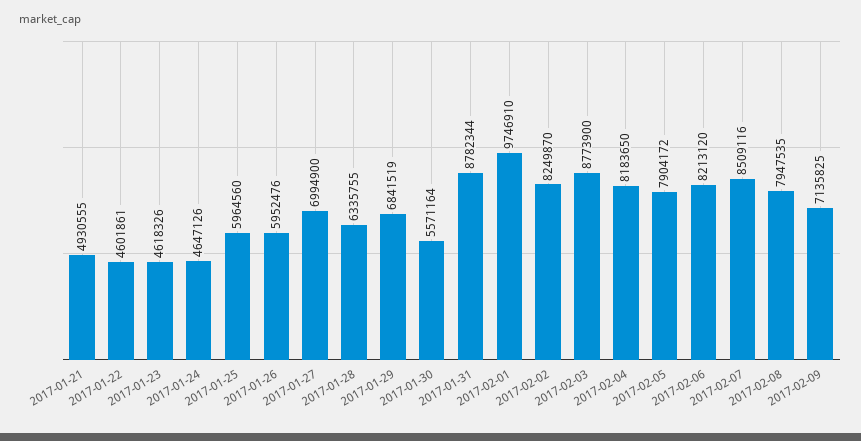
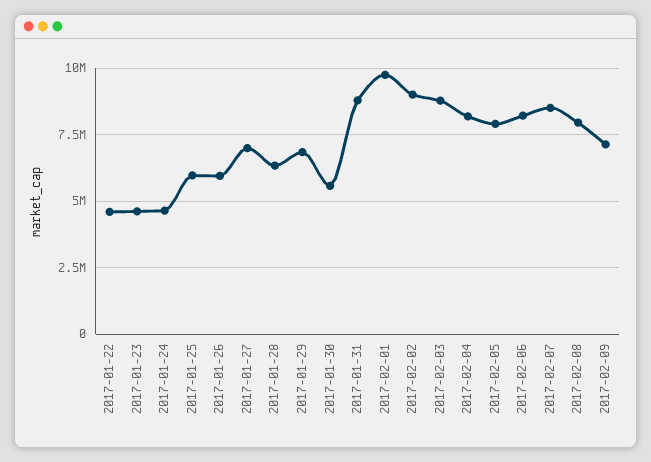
  {
-   "2017-01-21": 4930555,
    "2017-01-22": 4601861,
    "2017-01-23": 4618326,
    "2017-01-24": 4647126,
    "2017-01-25": 5964560,
    "2017-01-26": 5952476,
    "2017-01-27": 6994900,
    "2017-01-28": 6335755,
    "2017-01-29": 6841519,
    "2017-01-30": 5571164,
    "2017-01-31": 8782344,
    "2017-02-01": 9746910,
-   "2017-02-02": 8249870,
+   "2017-02-02": 9000000,
    "2017-02-03": 8773900,
    "2017-02-04": 8183650,
    "2017-02-05": 7904172,
    "2017-02-06": 8213120,
    "2017-02-07": 8509116,
    "2017-02-08": 7947535,
    "2017-02-09": 7135825
  }

